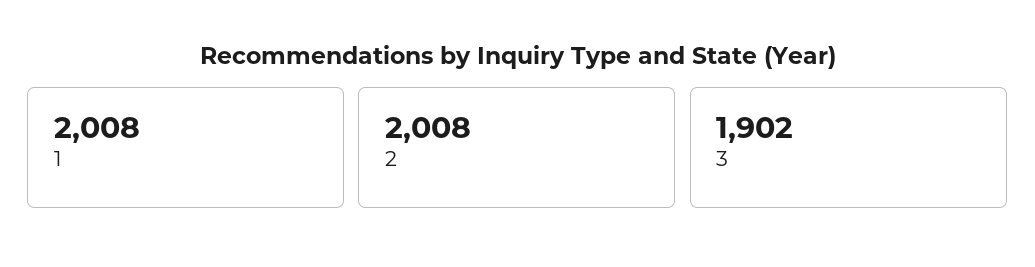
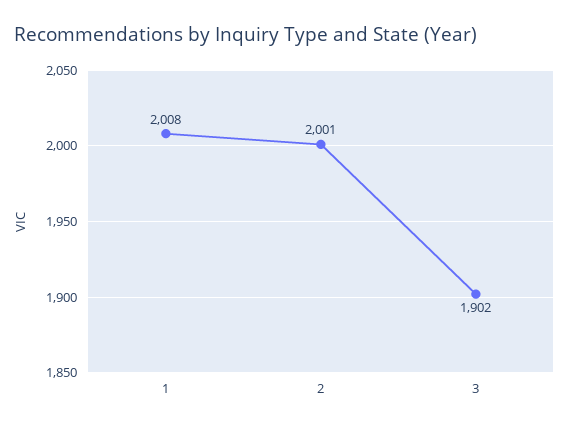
  {
    "1": 2008,
-   "2": 2008,
+   "2": 2001,
    "3": 1902
  }

